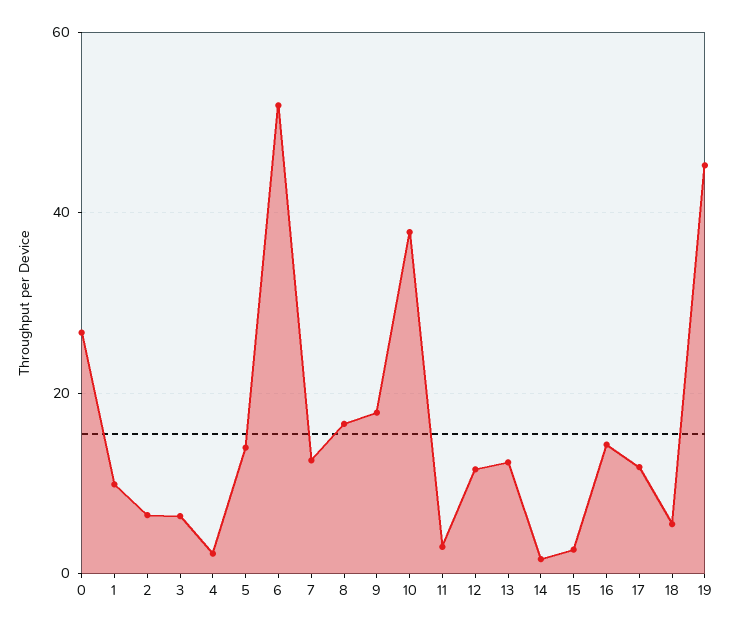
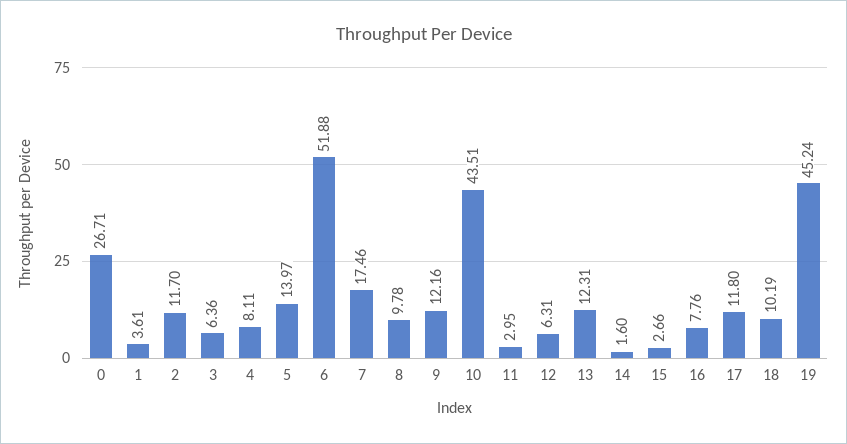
  {
    "0": 26.71,
-   "1": 10,
+   "1": 3.61,
-   "2": 6,
+   "2": 11.7,
    "3": 6.36,
-   "4": 2,
+   "4": 8.11,
    "5": 13.97,
    "6": 51.88,
-   "7": 12,
+   "7": 17.46,
-   "8": 16,
+   "8": 9.78,
-   "9": 18,
+   "9": 12.16,
-   "10": 38,
+   "10": 43.51,
    "11": 2.95,
-   "12": 12,
+   "12": 6.31,
    "13": 12.31,
    "14": 1.6,
    "15": 2.66,
-   "16": 14,
+   "16": 7.76,
    "17": 11.8,
-   "18": 6,
+   "18": 10.19,
    "19": 45.24
  }

